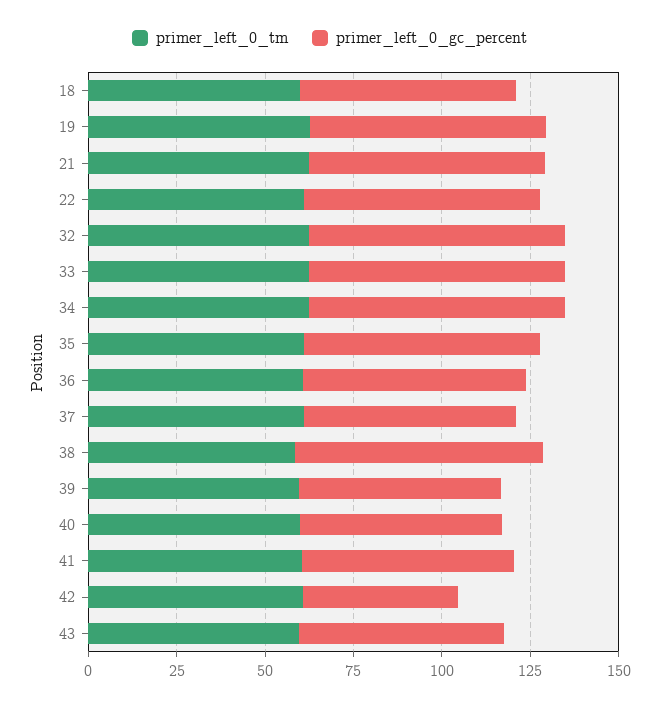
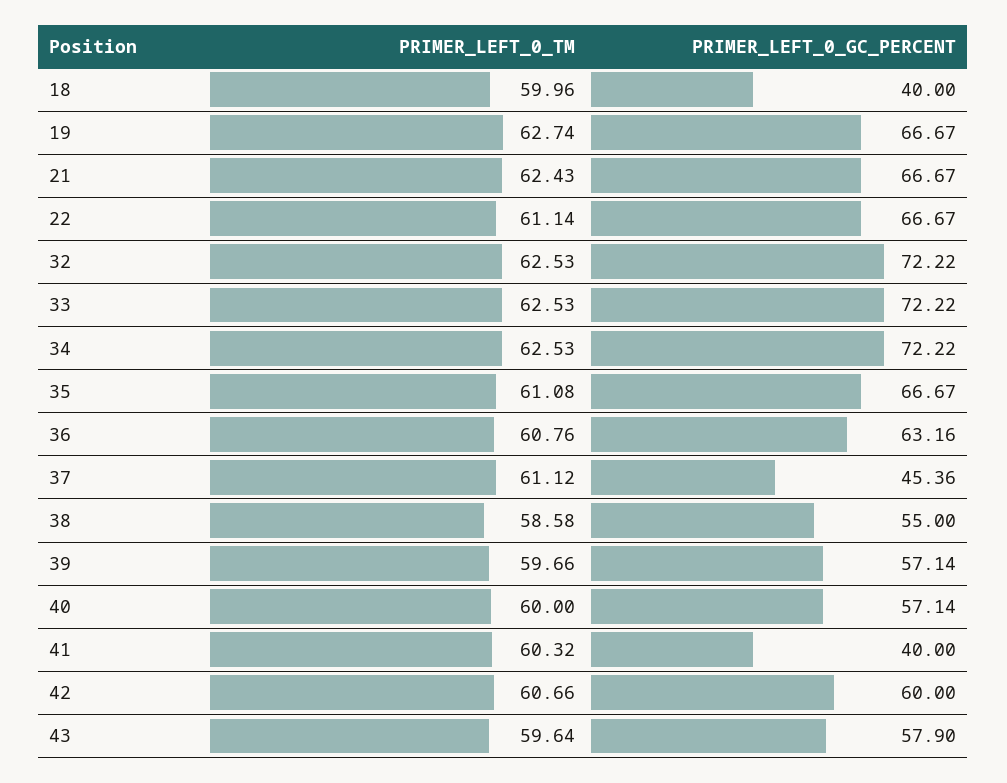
  {
    "primer_left_0_tm": {
      "18": 59.96,
      "19": 62.74,
      "21": 62.43,
      "22": 61.14,
      "32": 62.53,
      "33": 62.53,
      "34": 62.53,
      "35": 61.08,
      "36": 60.76,
      "37": 61.12,
      "38": 58.58,
      "39": 59.66,
      "40": 60,
      "41": 60.32,
      "42": 60.66,
      "43": 59.64
    },
    "primer_left_0_gc_percent": {
-     "18": 60,
+     "18": 40,
      "19": 66.67,
      "21": 66.67,
      "22": 66.67,
      "32": 72.22,
      "33": 72.22,
      "34": 72.22,
      "35": 66.67,
      "36": 63.16,
-     "37": 60,
+     "37": 45.36,
-     "38": 70,
+     "38": 55,
      "39": 57.14,
      "40": 57.14,
-     "41": 60,
+     "41": 40,
-     "42": 45,
+     "42": 60,
      "43": 57.9
    }
  }

